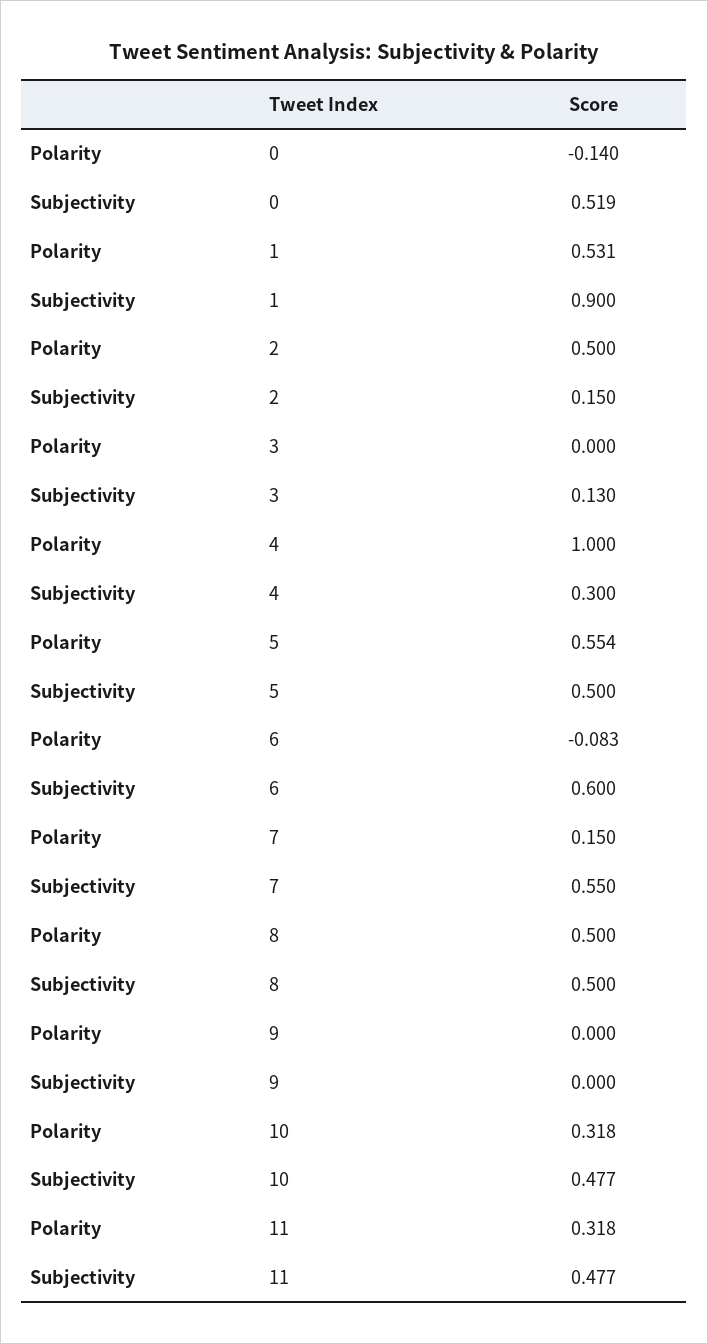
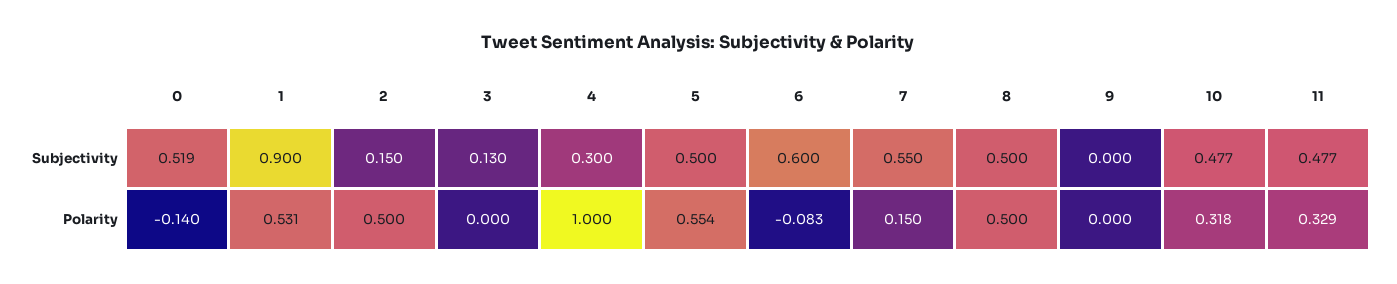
  {
    "Polarity": {
      "0": -0.14,
      "1": 0.531,
      "2": 0.5,
      "3": 0,
      "4": 1,
      "5": 0.554,
      "6": -0.083,
      "7": 0.15,
      "8": 0.5,
      "9": 0,
      "10": 0.318,
-     "11": 0.318
+     "11": 0.329
    },
    "Subjectivity": {
      "0": 0.519,
      "1": 0.9,
      "2": 0.15,
      "3": 0.13,
      "4": 0.3,
      "5": 0.5,
      "6": 0.6,
      "7": 0.55,
      "8": 0.5,
      "9": 0,
      "10": 0.477,
      "11": 0.477
    }
  }

